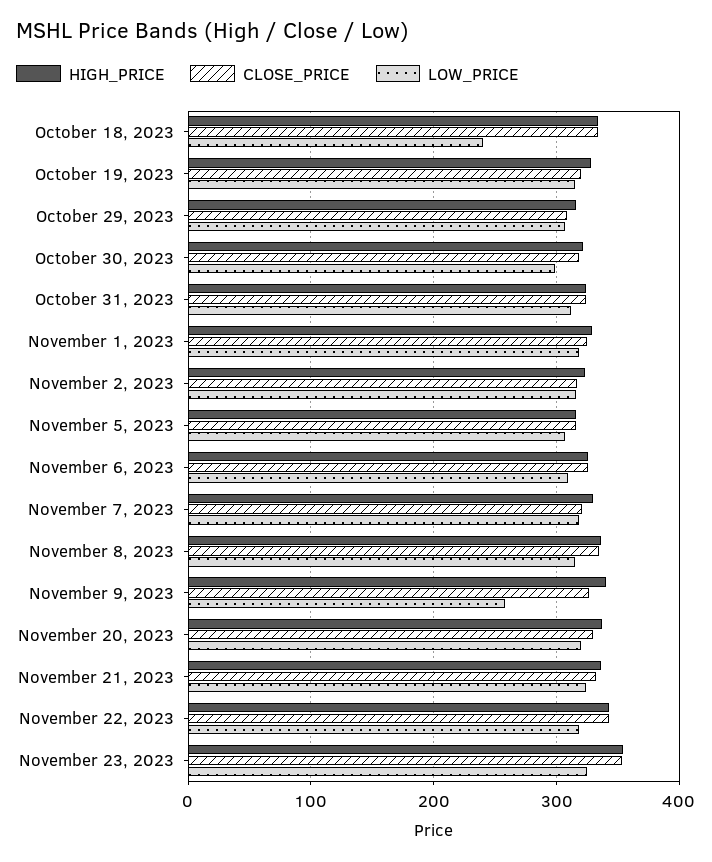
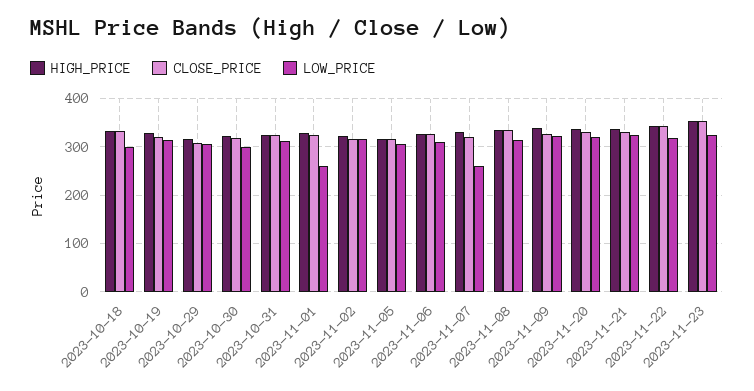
  {
    "HIGH_PRICE": {
      "October 18, 2023": 330,
      "October 19, 2023": 330,
      "October 29, 2023": 320,
      "October 30, 2023": 320,
      "October 31, 2023": 320,
      "November 1, 2023": 330,
      "November 2, 2023": 320,
      "November 5, 2023": 320,
      "November 6, 2023": 330,
      "November 7, 2023": 330,
      "November 8, 2023": 340,
      "November 9, 2023": 340,
      "November 20, 2023": 340,
      "November 21, 2023": 340,
      "November 22, 2023": 340,
      "November 23, 2023": 350
    },
    "CLOSE_PRICE": {
      "October 18, 2023": 330,
      "October 19, 2023": 320,
      "October 29, 2023": 310,
      "October 30, 2023": 320,
      "October 31, 2023": 320,
      "November 1, 2023": 330,
      "November 2, 2023": 320,
      "November 5, 2023": 320,
      "November 6, 2023": 330,
      "November 7, 2023": 320,
      "November 8, 2023": 340,
      "November 9, 2023": 330,
      "November 20, 2023": 330,
      "November 21, 2023": 330,
      "November 22, 2023": 340,
      "November 23, 2023": 350
    },
    "LOW_PRICE": {
-     "October 18, 2023": 240,
+     "October 18, 2023": 300,
      "October 19, 2023": 320,
      "October 29, 2023": 310,
      "October 30, 2023": 300,
      "October 31, 2023": 310,
-     "November 1, 2023": 320,
+     "November 1, 2023": 260,
      "November 2, 2023": 320,
      "November 5, 2023": 310,
      "November 6, 2023": 310,
-     "November 7, 2023": 320,
+     "November 7, 2023": 260,
      "November 8, 2023": 320,
-     "November 9, 2023": 260,
+     "November 9, 2023": 320,
      "November 20, 2023": 320,
      "November 21, 2023": 320,
      "November 22, 2023": 320,
      "November 23, 2023": 330
    }
  }

